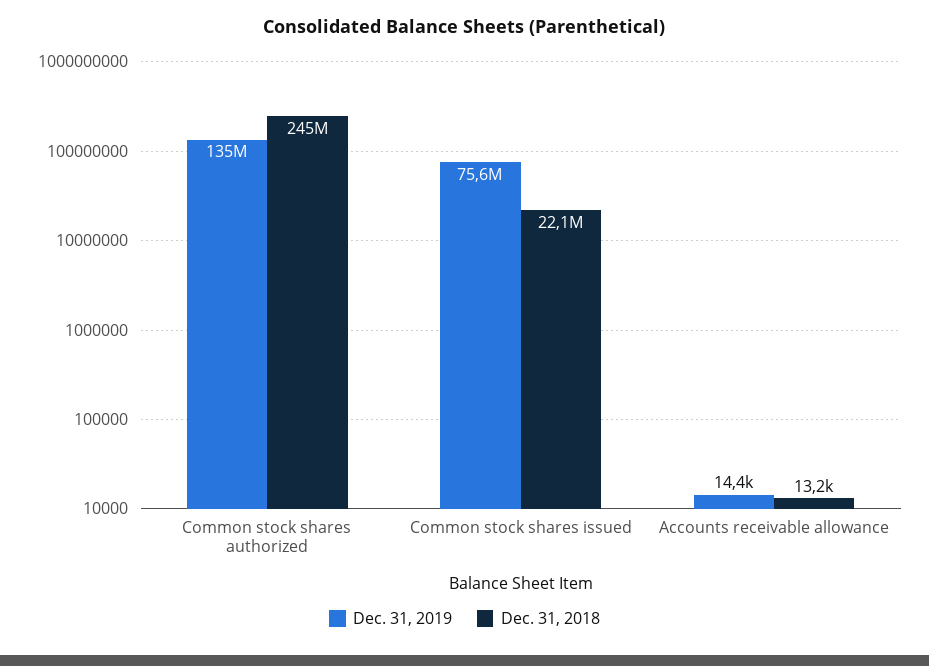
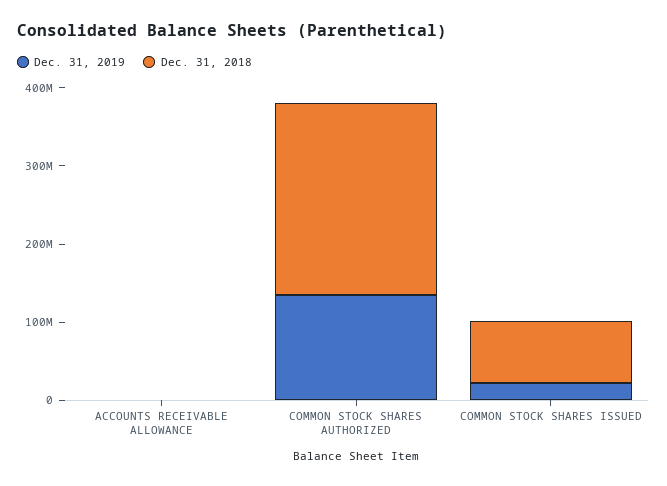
  {
    "Dec. 31, 2019": {
      "Common stock shares authorized": 135000000,
-     "Common stock shares issued": 75600000,
+     "Common stock shares issued": 20000000,
      "Accounts receivable allowance": 14400
    },
    "Dec. 31, 2018": {
      "Common stock shares authorized": 245000000,
-     "Common stock shares issued": 22100000,
+     "Common stock shares issued": 80000000,
      "Accounts receivable allowance": 13200
    }
  }

